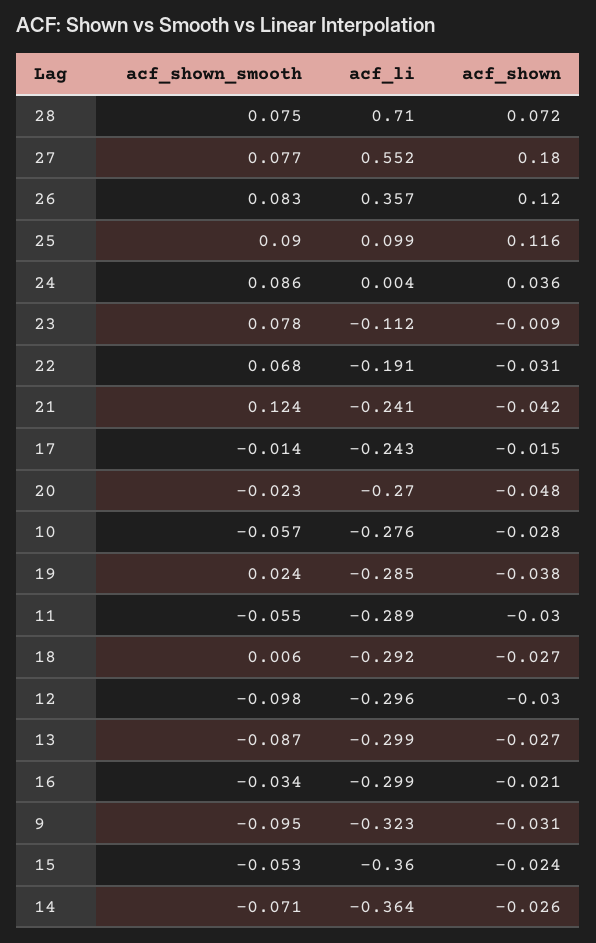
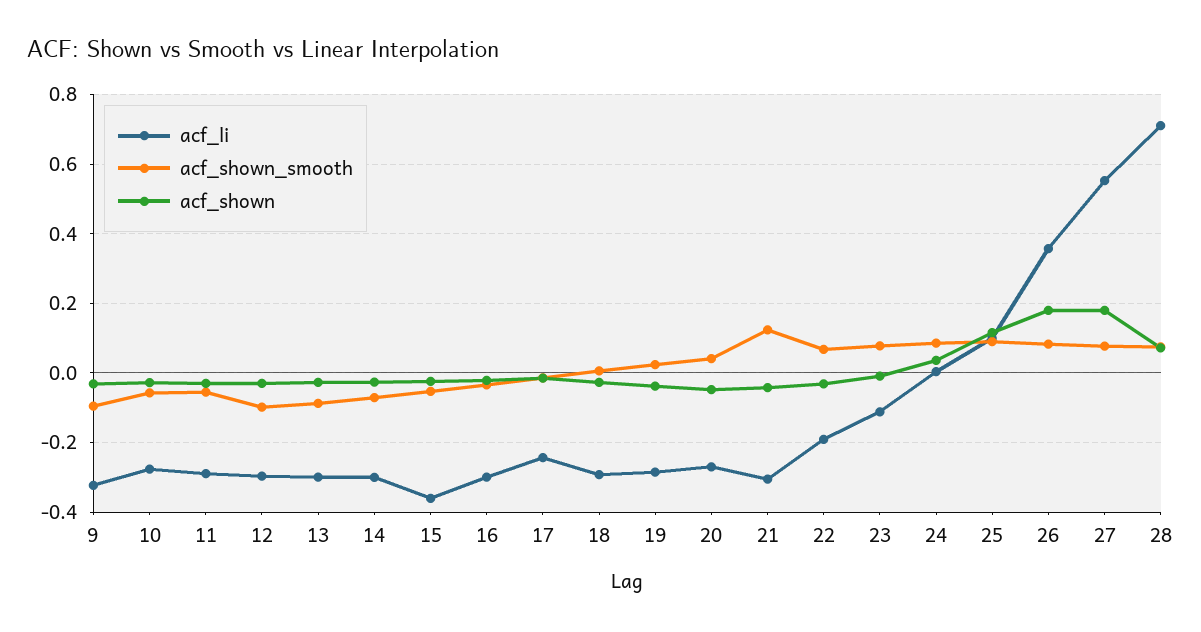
  {
    "acf_shown_smooth": {
      "28": 0.075,
      "27": 0.077,
      "26": 0.083,
      "25": 0.09,
      "24": 0.086,
      "23": 0.078,
      "22": 0.068,
      "21": 0.124,
      "17": -0.014,
-     "20": -0.023,
+     "20": 0.04,
      "10": -0.057,
      "19": 0.024,
      "11": -0.055,
      "18": 0.006,
      "12": -0.098,
      "13": -0.087,
      "16": -0.034,
      "9": -0.095,
      "15": -0.053,
      "14": -0.071
    },
    "acf_li": {
      "28": 0.71,
      "27": 0.552,
      "26": 0.357,
      "25": 0.099,
      "24": 0.004,
      "23": -0.112,
      "22": -0.191,
-     "21": -0.241,
+     "21": -0.3,
      "17": -0.243,
      "20": -0.27,
      "10": -0.276,
      "19": -0.285,
      "11": -0.289,
      "18": -0.292,
      "12": -0.296,
      "13": -0.299,
      "16": -0.299,
      "9": -0.323,
      "15": -0.36,
-     "14": -0.364
+     "14": -0.3
    },
    "acf_shown": {
      "28": 0.072,
      "27": 0.18,
-     "26": 0.12,
+     "26": 0.18,
      "25": 0.116,
      "24": 0.036,
      "23": -0.009,
      "22": -0.031,
      "21": -0.042,
      "17": -0.015,
      "20": -0.048,
      "10": -0.028,
      "19": -0.038,
      "11": -0.03,
      "18": -0.027,
      "12": -0.03,
      "13": -0.027,
      "16": -0.021,
      "9": -0.031,
      "15": -0.024,
      "14": -0.026
    }
  }

